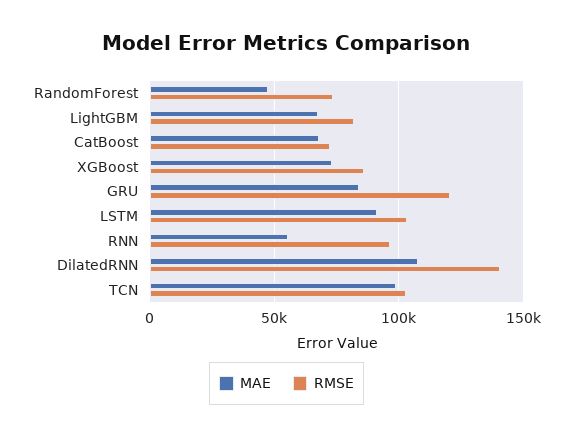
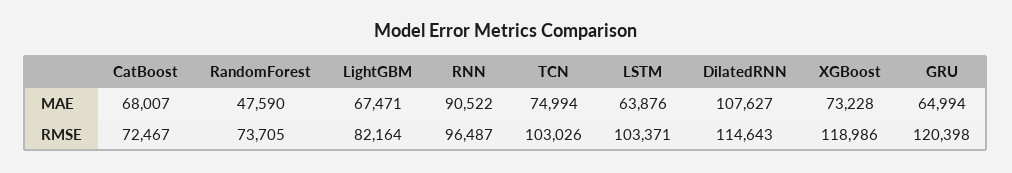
  {
    "MAE": {
      "RandomForest": 47590,
      "LightGBM": 67471,
      "CatBoost": 68007,
      "XGBoost": 73228,
-     "GRU": 85000,
+     "GRU": 64994,
-     "LSTM": 90000,
+     "LSTM": 63876,
-     "RNN": 55000,
+     "RNN": 90522,
      "DilatedRNN": 107627,
-     "TCN": 100000
+     "TCN": 74994
    },
    "RMSE": {
      "RandomForest": 73705,
      "LightGBM": 82164,
      "CatBoost": 72467,
-     "XGBoost": 85000,
+     "XGBoost": 118986,
      "GRU": 120398,
      "LSTM": 103371,
      "RNN": 96487,
-     "DilatedRNN": 140000,
+     "DilatedRNN": 114643,
      "TCN": 103026
    }
  }

